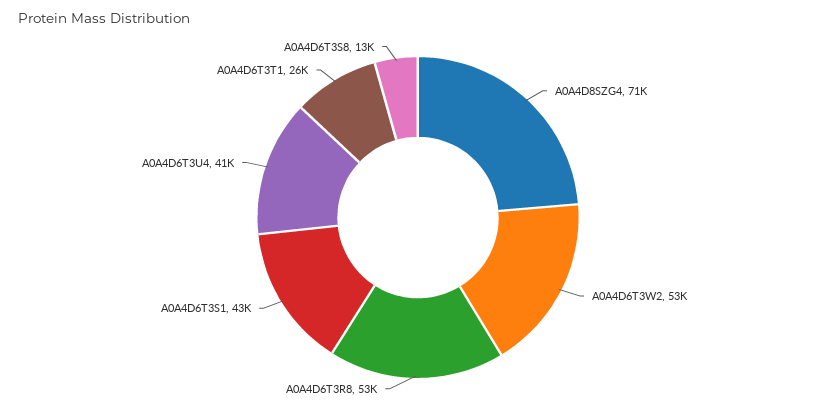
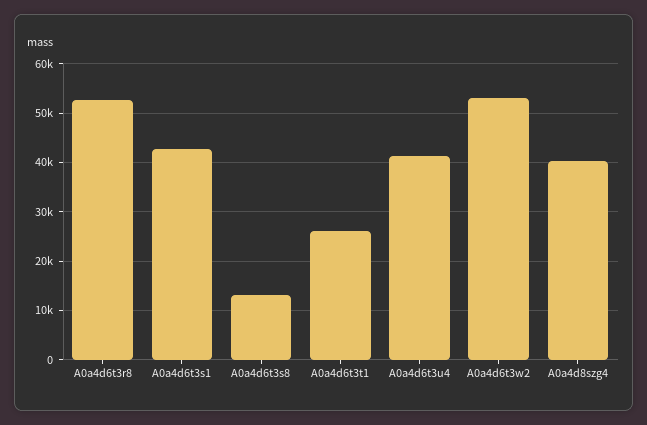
  {
-   "A0A4D8SZG4": 71000,
+   "A0A4D8SZG4": 40000,
    "A0A4D6T3W2": 53000,
    "A0A4D6T3R8": 53000,
    "A0A4D6T3S1": 43000,
    "A0A4D6T3U4": 41000,
    "A0A4D6T3T1": 26000,
    "A0A4D6T3S8": 13000
  }

